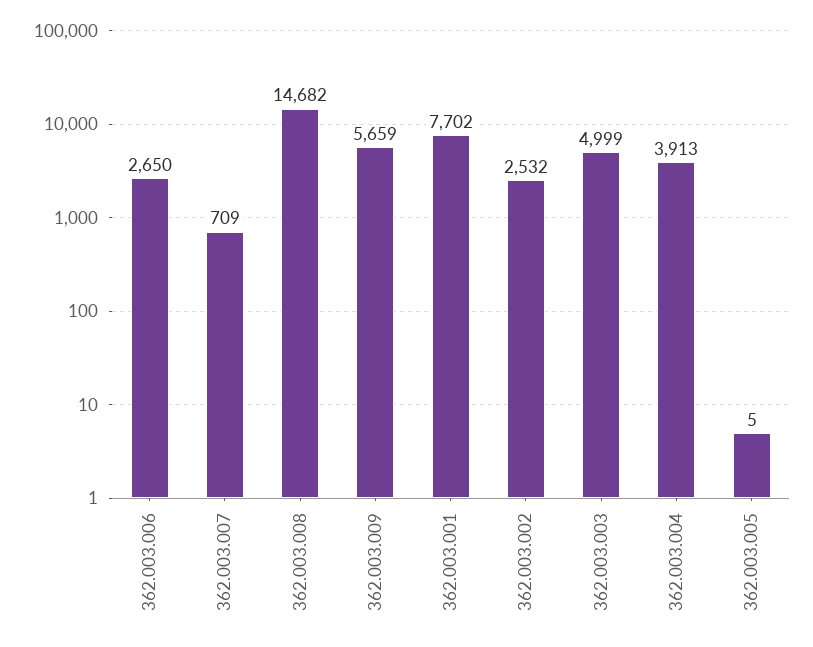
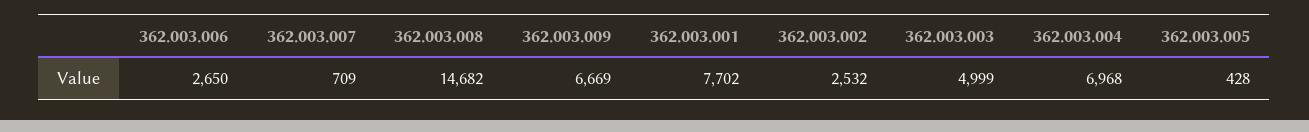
  {
    "362.003.006": 2650,
    "362.003.007": 709,
    "362.003.008": 14682,
-   "362.003.009": 5659,
+   "362.003.009": 6669,
    "362.003.001": 7702,
    "362.003.002": 2532,
    "362.003.003": 4999,
-   "362.003.004": 3913,
+   "362.003.004": 6968,
-   "362.003.005": 5
+   "362.003.005": 428
  }

